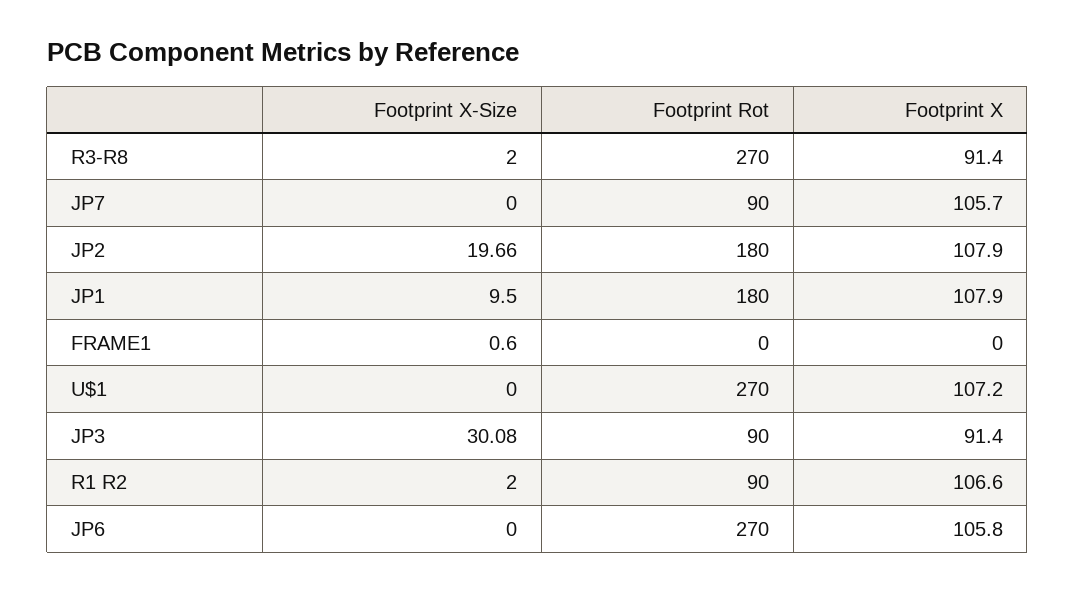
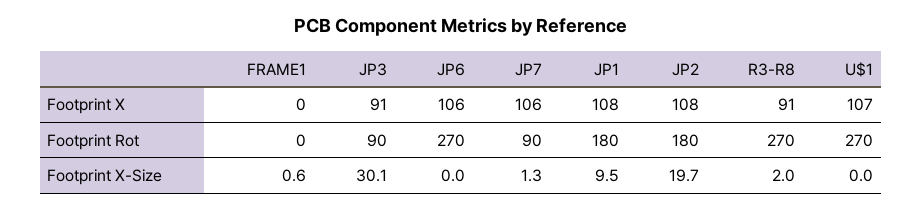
  {
    "Footprint X-Size": {
      "R3-R8": 2,
-     "JP7": 0,
+     "JP7": 1.3,
      "JP2": 19.66,
      "JP1": 9.5,
      "FRAME1": 0.6,
      "U$1": 0,
      "JP3": 30.08,
-     "R1 R2": 2,
      "JP6": 0
    },
    "Footprint Rot": {
      "R3-R8": 270,
      "JP7": 90,
      "JP2": 180,
      "JP1": 180,
      "FRAME1": 0,
      "U$1": 270,
      "JP3": 90,
-     "R1 R2": 90,
      "JP6": 270
    },
    "Footprint X": {
      "R3-R8": 91.4,
      "JP7": 105.7,
      "JP2": 107.9,
      "JP1": 107.9,
      "FRAME1": 0,
      "U$1": 107.2,
      "JP3": 91.4,
-     "R1 R2": 106.6,
      "JP6": 105.8
    }
  }

